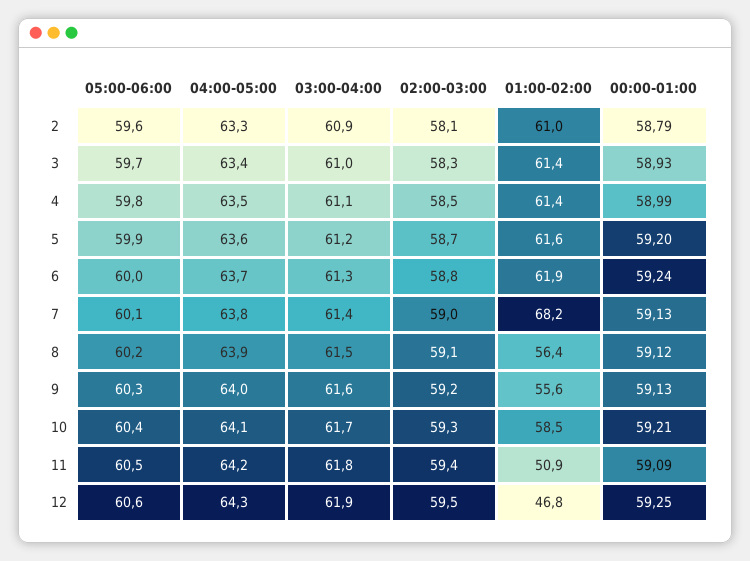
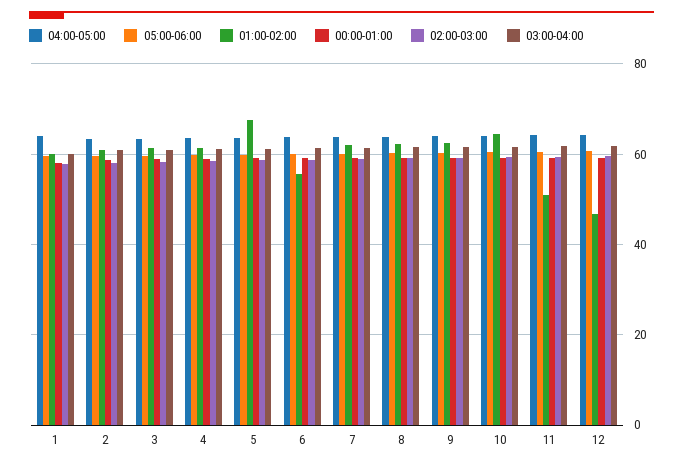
  {
    "05:00-06:00": {
      "2": 59.6,
      "3": 59.7,
      "4": 59.8,
      "5": 59.9,
      "6": 60,
      "7": 60.1,
      "8": 60.2,
      "9": 60.3,
      "10": 60.4,
      "11": 60.5,
-     "12": 60.6
+     "12": 60.6,
+     "1": 60
    },
    "04:00-05:00": {
      "2": 63.3,
      "3": 63.4,
      "4": 63.5,
      "5": 63.6,
      "6": 63.7,
      "7": 63.8,
      "8": 63.9,
      "9": 64,
      "10": 64.1,
      "11": 64.2,
-     "12": 64.3
+     "12": 64.3,
+     "1": 64
    },
    "03:00-04:00": {
      "2": 60.9,
      "3": 61,
      "4": 61.1,
      "5": 61.2,
      "6": 61.3,
      "7": 61.4,
      "8": 61.5,
      "9": 61.6,
      "10": 61.7,
      "11": 61.8,
-     "12": 61.9
+     "12": 61.9,
+     "1": 60
    },
    "02:00-03:00": {
      "2": 58.1,
      "3": 58.3,
      "4": 58.5,
      "5": 58.7,
      "6": 58.8,
      "7": 59,
      "8": 59.1,
      "9": 59.2,
      "10": 59.3,
      "11": 59.4,
-     "12": 59.5
+     "12": 59.5,
+     "1": 58
    },
    "01:00-02:00": {
      "2": 61,
      "3": 61.4,
      "4": 61.4,
-     "5": 61.6,
+     "5": 68,
-     "6": 61.9,
+     "6": 56,
-     "7": 68.2,
+     "7": 62,
-     "8": 56.4,
+     "8": 62,
-     "9": 55.6,
+     "9": 62,
-     "10": 58.5,
+     "10": 64,
      "11": 50.9,
-     "12": 46.8
+     "12": 46.8,
+     "1": 60
    },
    "00:00-01:00": {
      "2": 58.79,
      "3": 58.93,
      "4": 58.99,
      "5": 59.2,
      "6": 59.24,
      "7": 59.13,
      "8": 59.12,
      "9": 59.13,
      "10": 59.21,
      "11": 59.09,
-     "12": 59.25
+     "12": 59.25,
+     "1": 58
    }
  }

